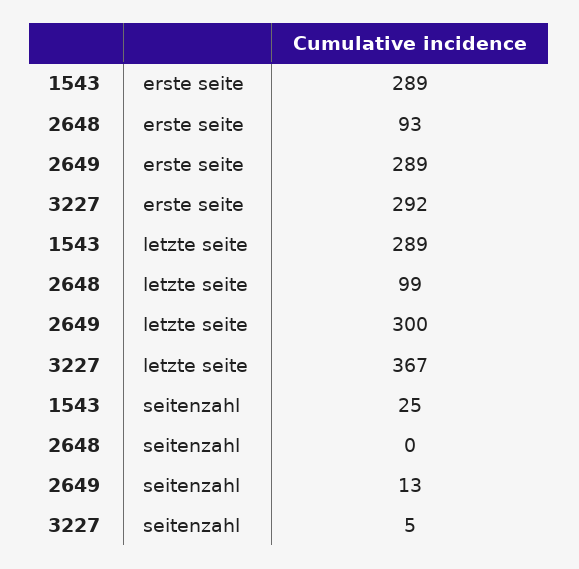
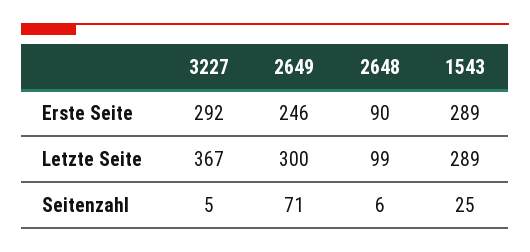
  {
    "1543": {
      "erste seite": 289,
      "letzte seite": 289,
      "seitenzahl": 25
    },
    "2648": {
-     "erste seite": 93,
+     "erste seite": 90,
      "letzte seite": 99,
-     "seitenzahl": 0
+     "seitenzahl": 6
    },
    "2649": {
-     "erste seite": 289,
+     "erste seite": 246,
      "letzte seite": 300,
-     "seitenzahl": 13
+     "seitenzahl": 71
    },
    "3227": {
      "erste seite": 292,
      "letzte seite": 367,
      "seitenzahl": 5
    }
  }

